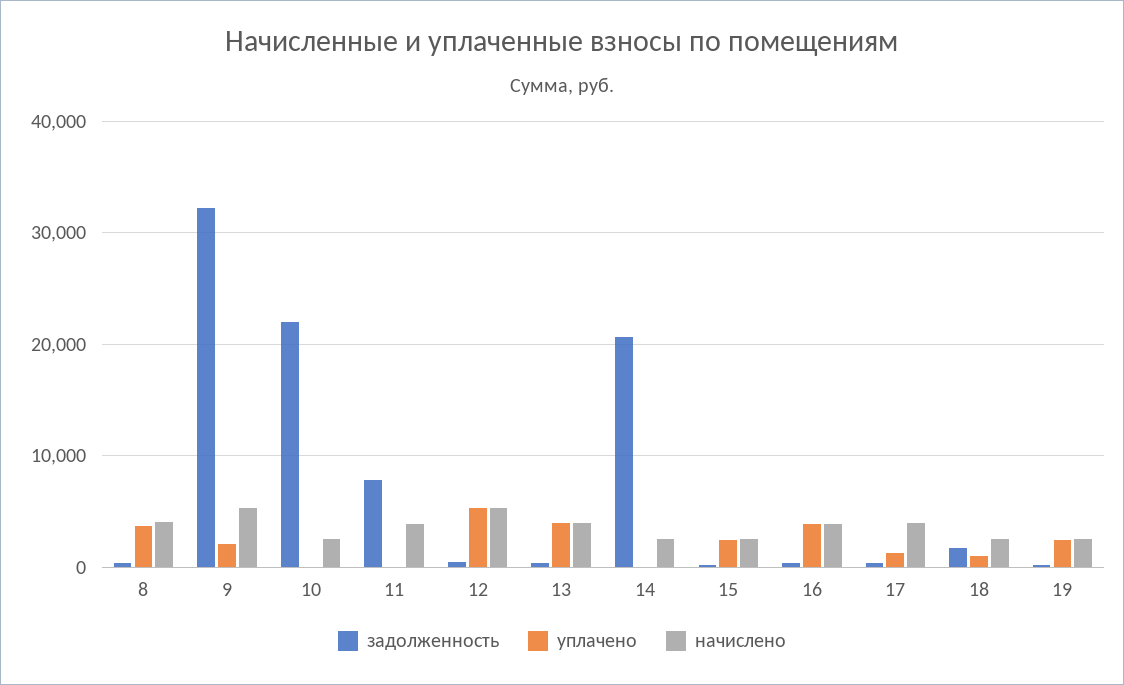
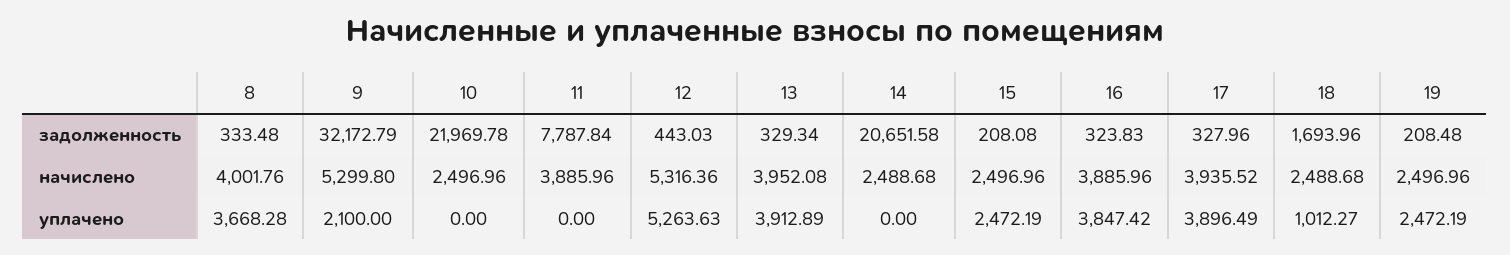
  {
    "задолженность": {
      "8": 333.48,
      "9": 32172.79,
      "10": 21969.78,
      "11": 7787.84,
      "12": 443.03,
      "13": 329.34,
      "14": 20651.58,
      "15": 208.08,
      "16": 323.83,
      "17": 327.96,
      "18": 1693.96,
      "19": 208.48
    },
    "уплачено": {
      "8": 3668.28,
      "9": 2100,
      "10": 0,
      "11": 0,
      "12": 5263.63,
      "13": 3912.89,
      "14": 0,
      "15": 2472.19,
      "16": 3847.42,
-     "17": 1000,
+     "17": 3896.49,
      "18": 1012.27,
      "19": 2472.19
    },
    "начислено": {
      "8": 4001.76,
      "9": 5299.8,
      "10": 2496.96,
      "11": 3885.96,
      "12": 5316.36,
      "13": 3952.08,
      "14": 2488.68,
      "15": 2496.96,
      "16": 3885.96,
      "17": 3935.52,
      "18": 2488.68,
      "19": 2496.96
    }
  }

